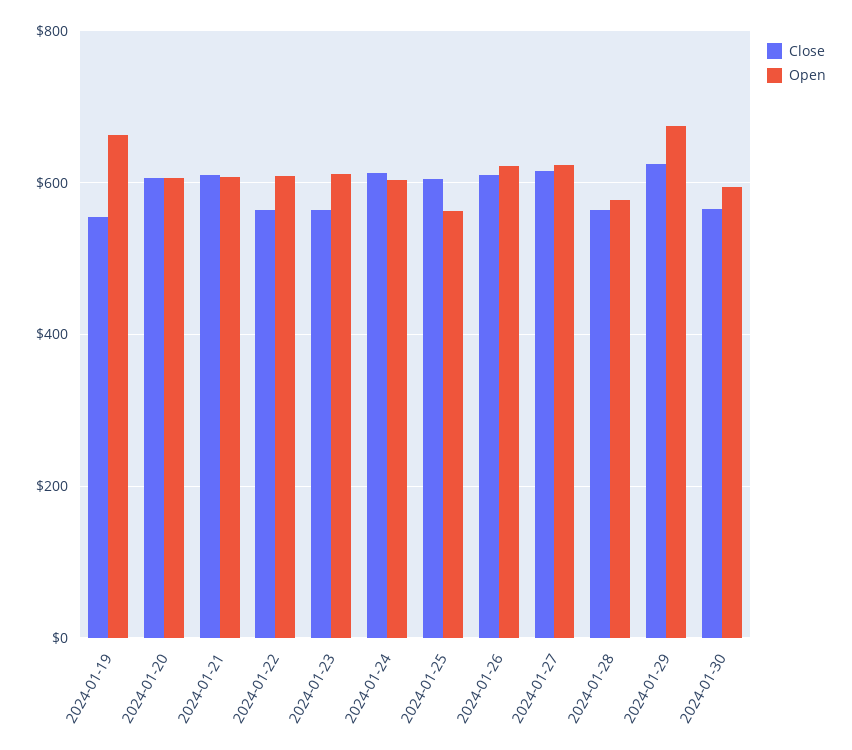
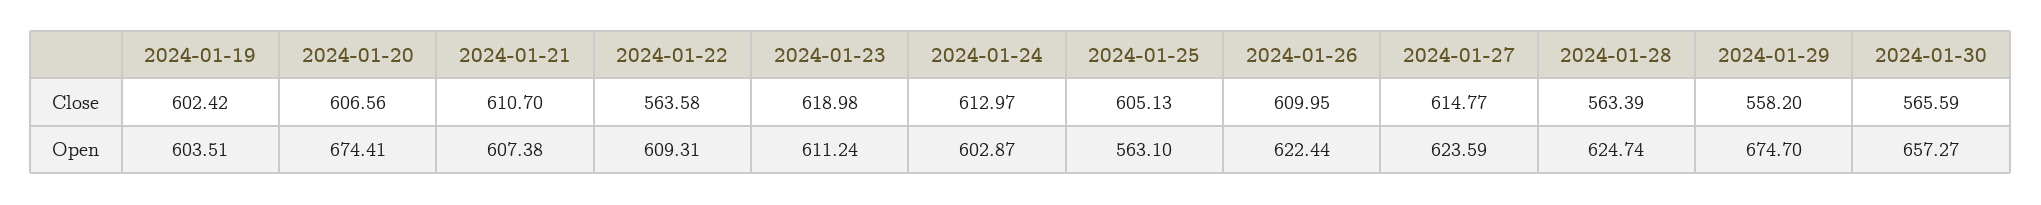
  {
    "Close": {
-     "2024-01-19": 560,
+     "2024-01-19": 602.42,
      "2024-01-20": 606.56,
      "2024-01-21": 610.7,
      "2024-01-22": 563.58,
-     "2024-01-23": 560,
+     "2024-01-23": 618.98,
      "2024-01-24": 612.97,
      "2024-01-25": 605.13,
      "2024-01-26": 609.95,
      "2024-01-27": 614.77,
      "2024-01-28": 563.39,
-     "2024-01-29": 620,
+     "2024-01-29": 558.2,
      "2024-01-30": 565.59
    },
    "Open": {
-     "2024-01-19": 660,
+     "2024-01-19": 603.51,
-     "2024-01-20": 600,
+     "2024-01-20": 674.41,
      "2024-01-21": 607.38,
      "2024-01-22": 609.31,
      "2024-01-23": 611.24,
      "2024-01-24": 602.87,
      "2024-01-25": 563.1,
      "2024-01-26": 622.44,
      "2024-01-27": 623.59,
-     "2024-01-28": 580,
+     "2024-01-28": 624.74,
      "2024-01-29": 674.7,
-     "2024-01-30": 600
+     "2024-01-30": 657.27
    }
  }

